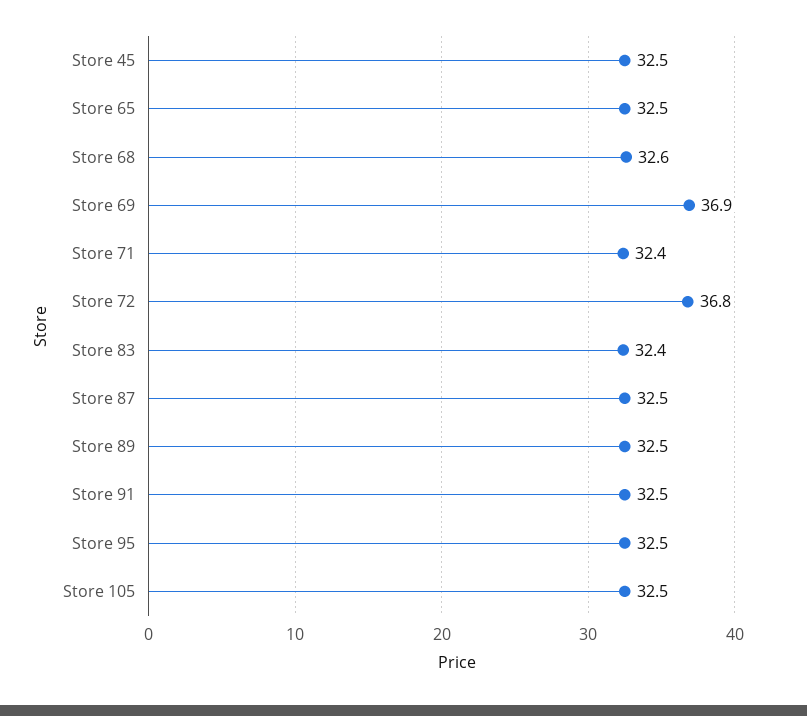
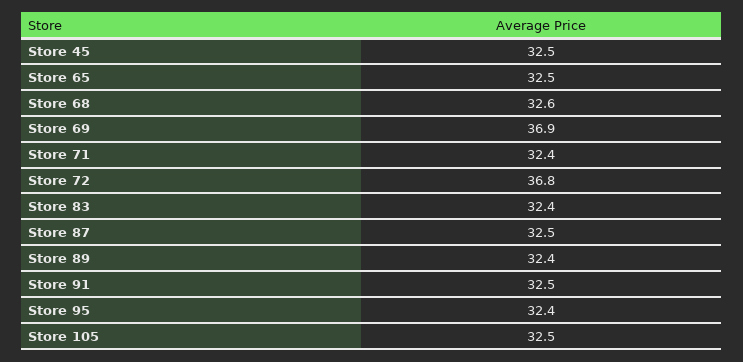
  {
    "Store 45": 32.5,
    "Store 65": 32.5,
    "Store 68": 32.6,
    "Store 69": 36.9,
    "Store 71": 32.4,
    "Store 72": 36.8,
    "Store 83": 32.4,
    "Store 87": 32.5,
-   "Store 89": 32.5,
+   "Store 89": 32.4,
    "Store 91": 32.5,
-   "Store 95": 32.5,
+   "Store 95": 32.4,
    "Store 105": 32.5
  }

